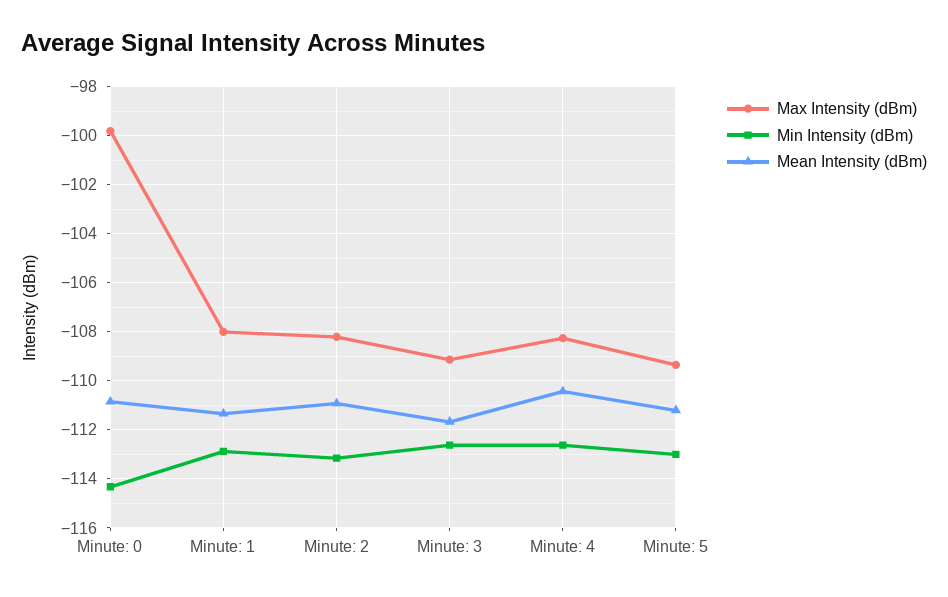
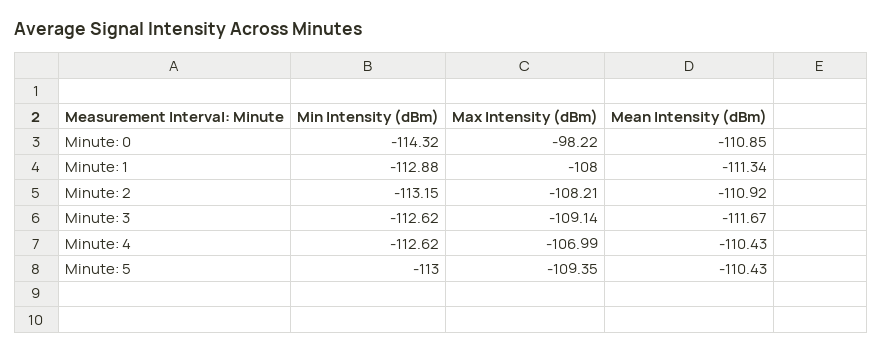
  {
    "Max Intensity (dBm)": {
-     "Minute: 0": -99.75,
+     "Minute: 0": -98.22,
      "Minute: 1": -108,
      "Minute: 2": -108.21,
      "Minute: 3": -109.14,
-     "Minute: 4": -108.25,
+     "Minute: 4": -106.99,
      "Minute: 5": -109.35
    },
    "Min Intensity (dBm)": {
      "Minute: 0": -114.32,
      "Minute: 1": -112.88,
      "Minute: 2": -113.15,
      "Minute: 3": -112.62,
      "Minute: 4": -112.62,
      "Minute: 5": -113
    },
    "Mean Intensity (dBm)": {
      "Minute: 0": -110.85,
      "Minute: 1": -111.34,
      "Minute: 2": -110.92,
      "Minute: 3": -111.67,
      "Minute: 4": -110.43,
-     "Minute: 5": -111.25
+     "Minute: 5": -110.43
    }
  }

